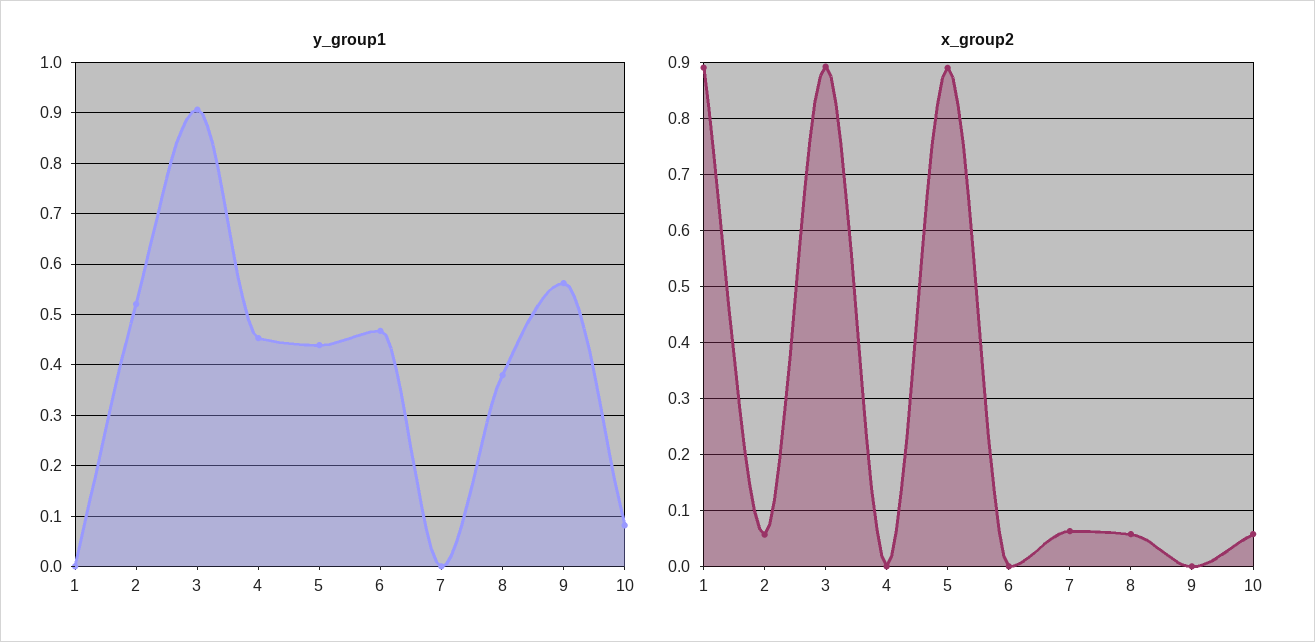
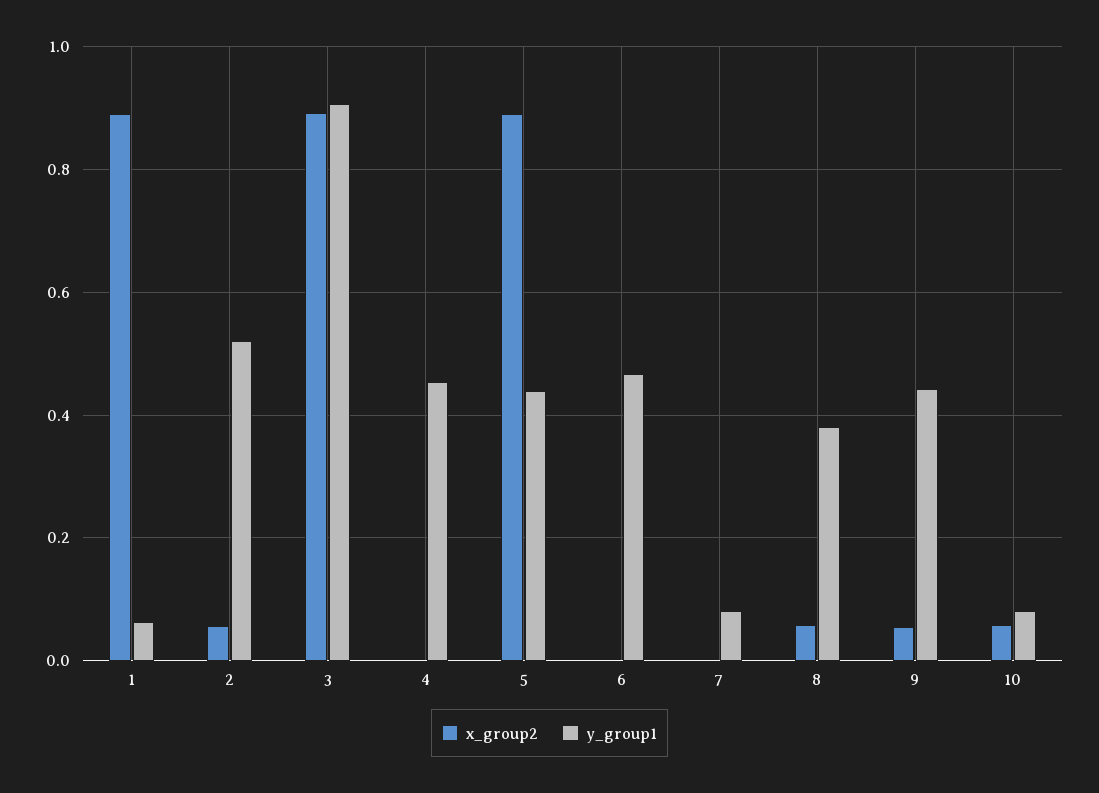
  {
    "y_group1": {
-     "1": 0,
+     "1": 0.06,
      "2": 0.52,
      "3": 0.9,
      "4": 0.46,
      "5": 0.44,
      "6": 0.46,
-     "7": 0,
+     "7": 0.08,
      "8": 0.38,
-     "9": 0.56,
+     "9": 0.44,
      "10": 0.08
    },
    "x_group2": {
      "1": 0.9,
      "2": 0.06,
      "3": 0.9,
      "4": 0,
      "5": 0.9,
      "6": 0,
-     "7": 0.06,
+     "7": 0,
      "8": 0.06,
-     "9": 0,
+     "9": 0.06,
      "10": 0.06
    }
  }

